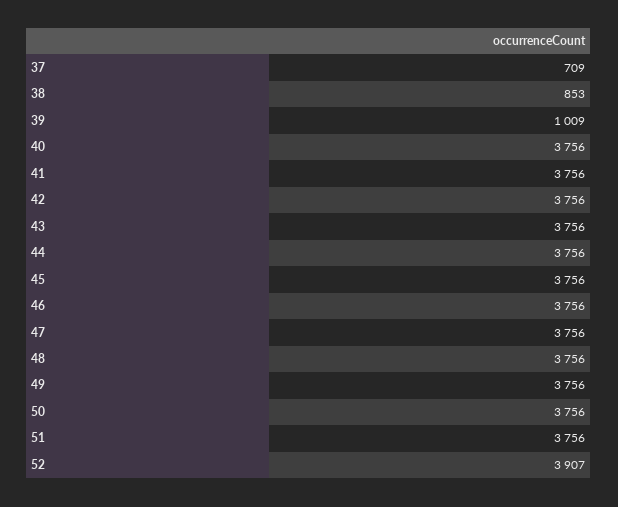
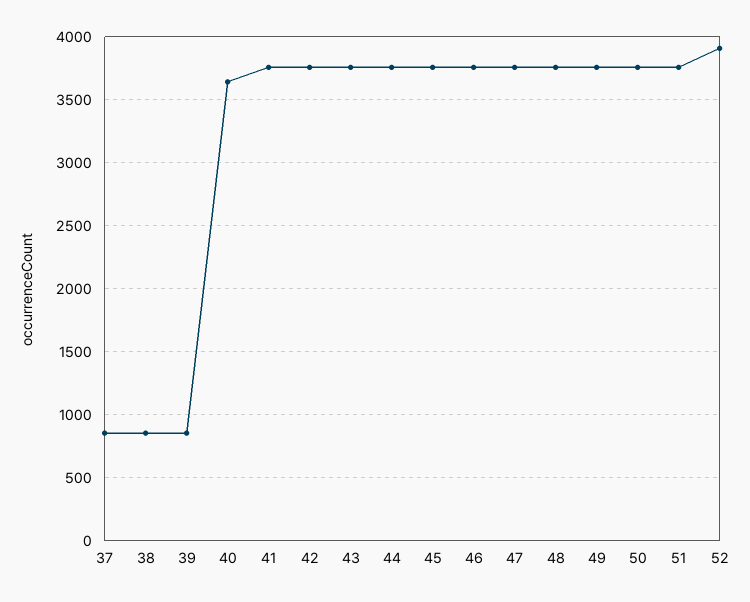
  {
-   "37": 709,
+   "37": 850,
    "38": 853,
-   "39": 1009,
+   "39": 850,
-   "40": 3756,
+   "40": 3650,
    "41": 3756,
    "42": 3756,
    "43": 3756,
    "44": 3756,
    "45": 3756,
    "46": 3756,
    "47": 3756,
    "48": 3756,
    "49": 3756,
    "50": 3756,
    "51": 3756,
    "52": 3907
  }

